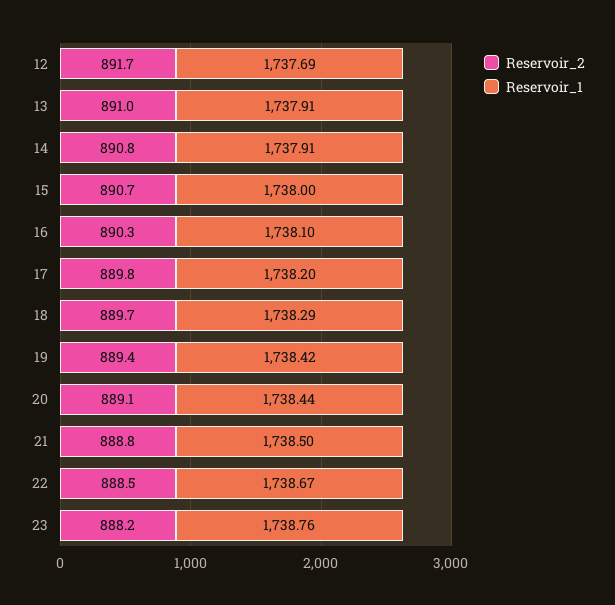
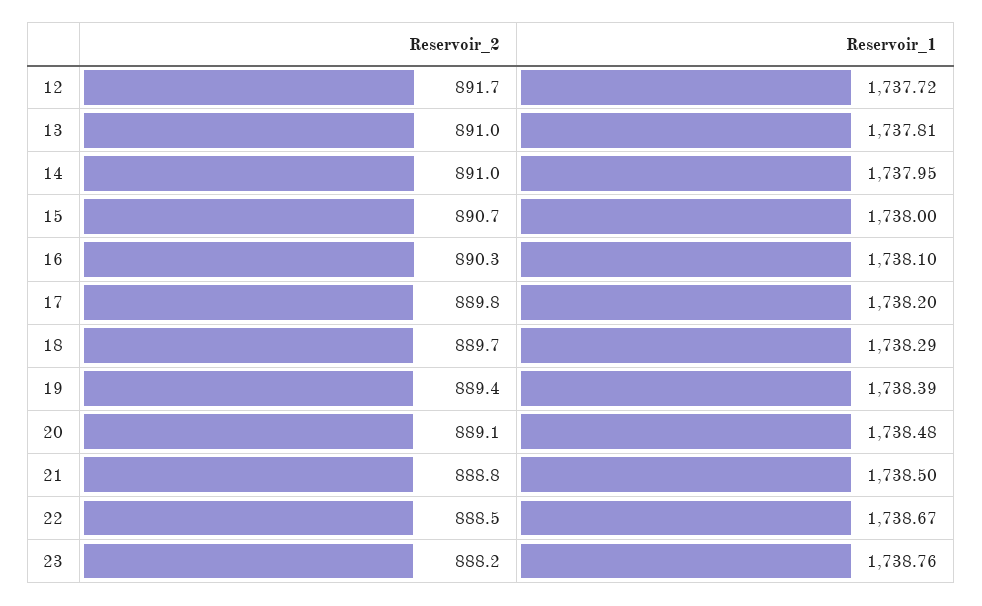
  {
    "Reservoir_2": {
      "12": 891.7,
      "13": 891,
-     "14": 890.8,
+     "14": 891,
      "15": 890.7,
      "16": 890.3,
      "17": 889.8,
      "18": 889.7,
      "19": 889.4,
      "20": 889.1,
      "21": 888.8,
      "22": 888.5,
      "23": 888.2
    },
    "Reservoir_1": {
-     "12": 1737.69,
+     "12": 1737.72,
-     "13": 1737.91,
+     "13": 1737.81,
-     "14": 1737.91,
+     "14": 1737.95,
      "15": 1738,
      "16": 1738.1,
      "17": 1738.2,
      "18": 1738.29,
-     "19": 1738.42,
+     "19": 1738.39,
-     "20": 1738.44,
+     "20": 1738.48,
      "21": 1738.5,
      "22": 1738.67,
      "23": 1738.76
    }
  }

